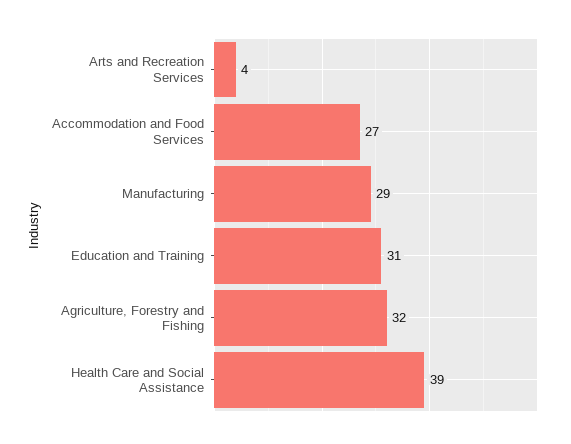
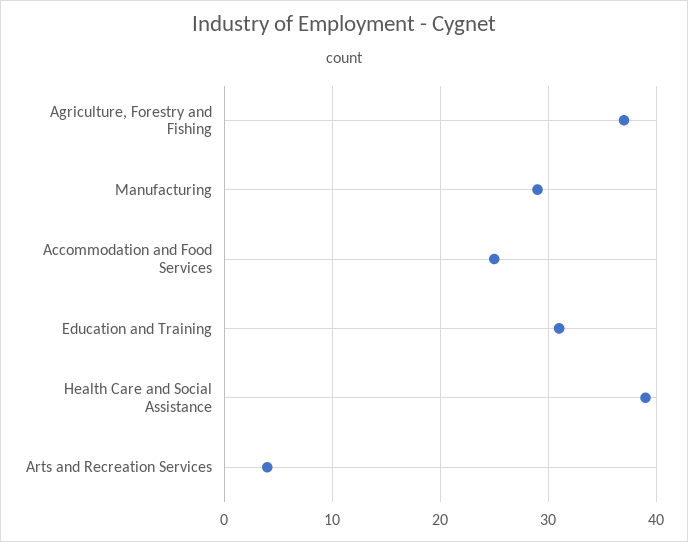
  {
    "Arts and Recreation Services": 4,
-   "Accommodation and Food Services": 27,
+   "Accommodation and Food Services": 25,
    "Manufacturing": 29,
    "Education and Training": 31,
-   "Agriculture, Forestry and Fishing": 32,
+   "Agriculture, Forestry and Fishing": 37,
    "Health Care and Social Assistance": 39
  }

